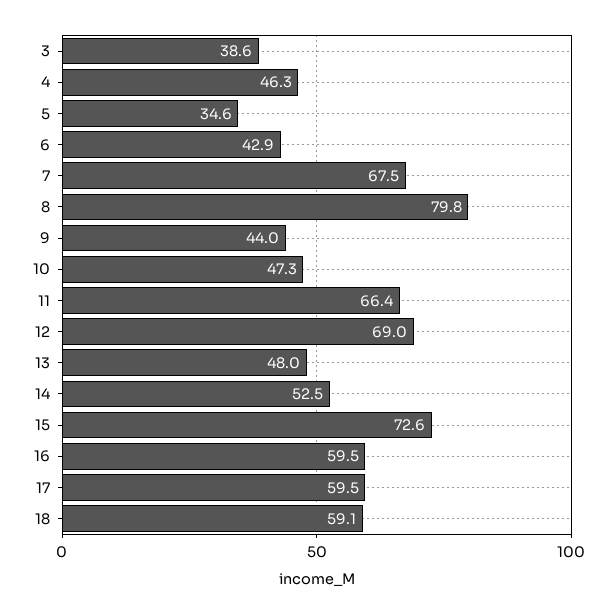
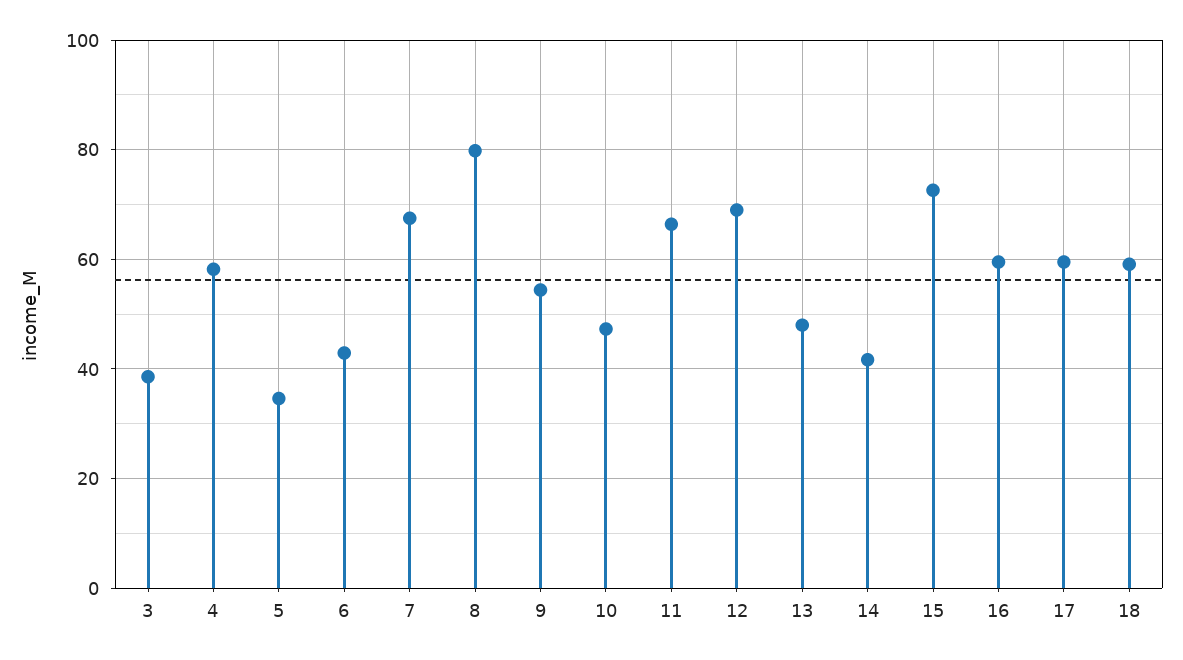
  {
    "3": 38.6,
-   "4": 46.3,
+   "4": 58,
    "5": 34.6,
    "6": 42.9,
    "7": 67.5,
    "8": 79.8,
-   "9": 44,
+   "9": 54,
    "10": 47.3,
    "11": 66.4,
    "12": 69,
    "13": 48,
-   "14": 52.5,
+   "14": 42,
    "15": 72.6,
    "16": 59.5,
    "17": 59.5,
    "18": 59.1
  }

